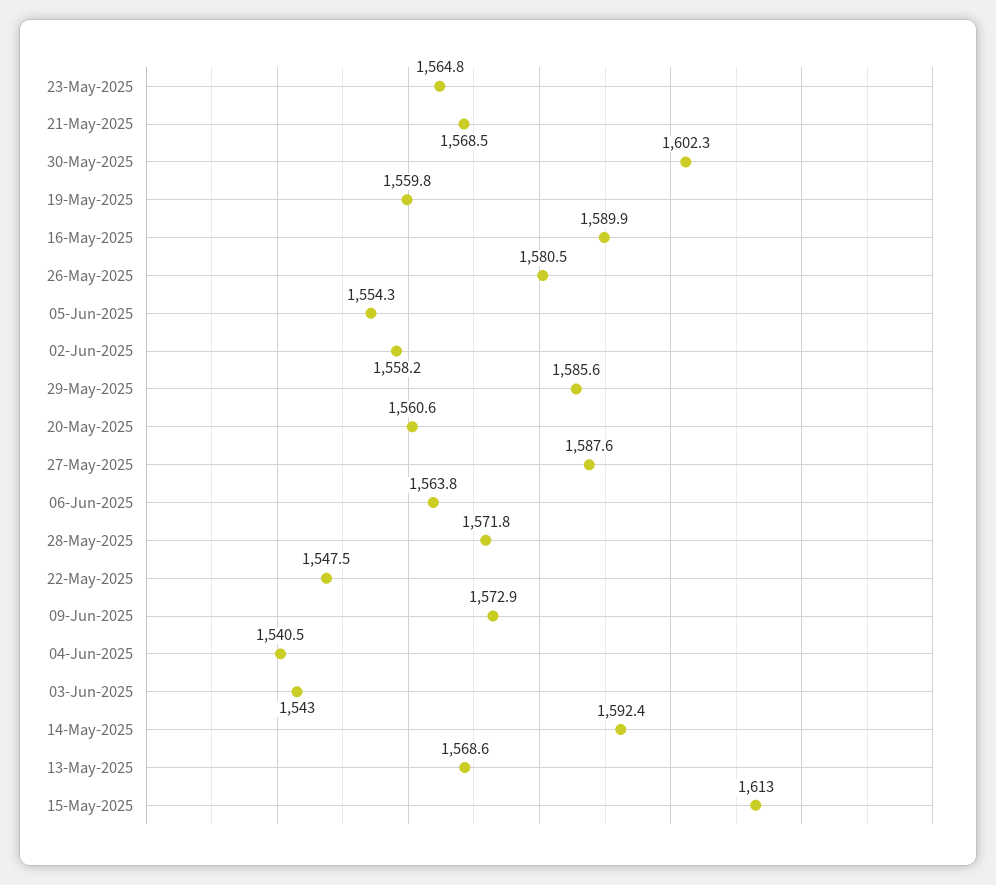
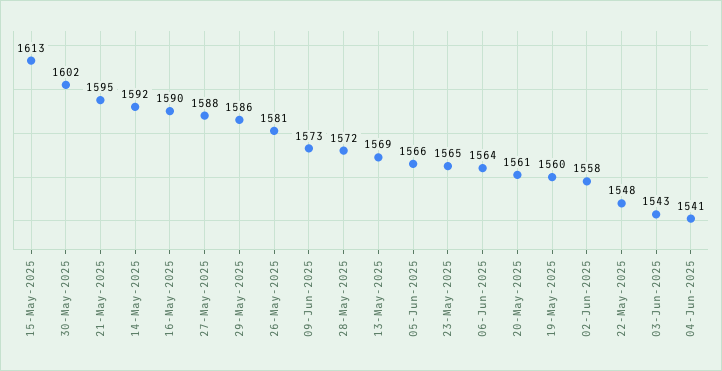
  {
    "23-May-2025": 1564.8,
-   "21-May-2025": 1568.5,
+   "21-May-2025": 1595,
    "30-May-2025": 1602.3,
    "19-May-2025": 1559.8,
    "16-May-2025": 1589.9,
    "26-May-2025": 1580.5,
-   "05-Jun-2025": 1554.3,
+   "05-Jun-2025": 1566,
    "02-Jun-2025": 1558.2,
    "29-May-2025": 1585.6,
    "20-May-2025": 1560.6,
    "27-May-2025": 1587.6,
    "06-Jun-2025": 1563.8,
    "28-May-2025": 1571.8,
    "22-May-2025": 1547.5,
    "09-Jun-2025": 1572.9,
    "04-Jun-2025": 1540.5,
    "03-Jun-2025": 1543,
    "14-May-2025": 1592.4,
    "13-May-2025": 1568.6,
    "15-May-2025": 1613
  }

